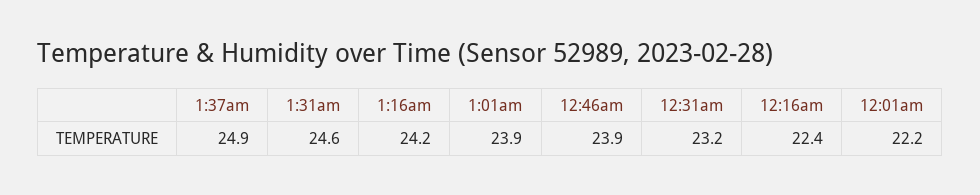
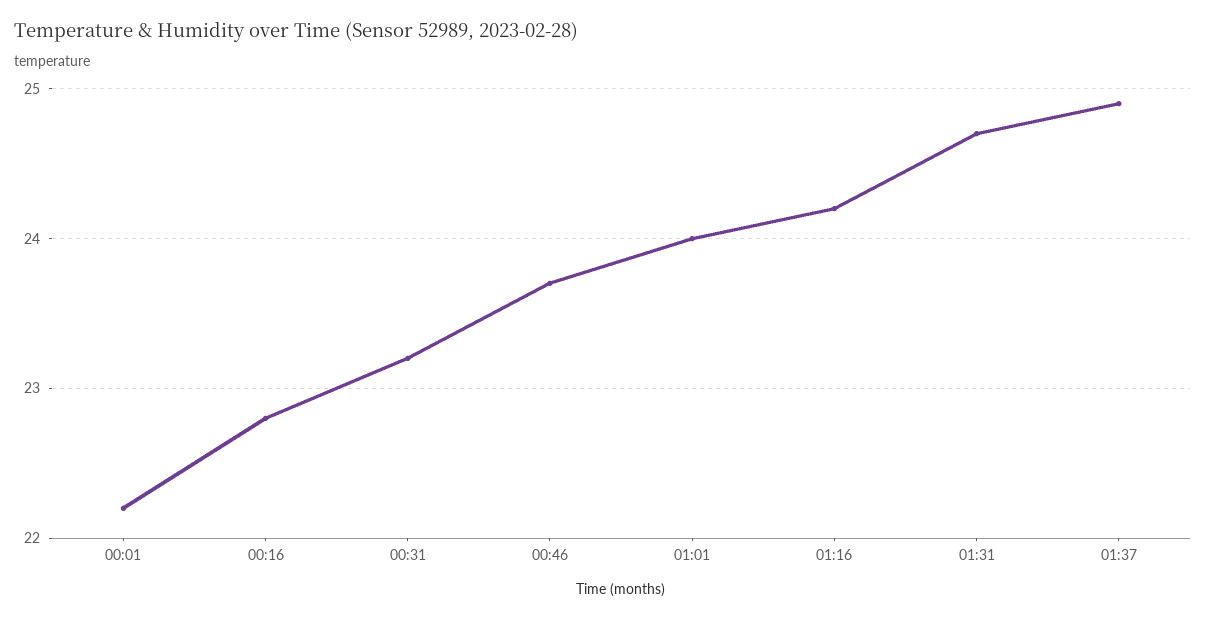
  {
    "1:37am": 24.9,
-   "1:31am": 24.6,
+   "1:31am": 24.7,
    "1:16am": 24.2,
-   "1:01am": 23.9,
+   "1:01am": 24,
-   "12:46am": 23.9,
+   "12:46am": 23.7,
    "12:31am": 23.2,
-   "12:16am": 22.4,
+   "12:16am": 22.8,
    "12:01am": 22.2
  }

